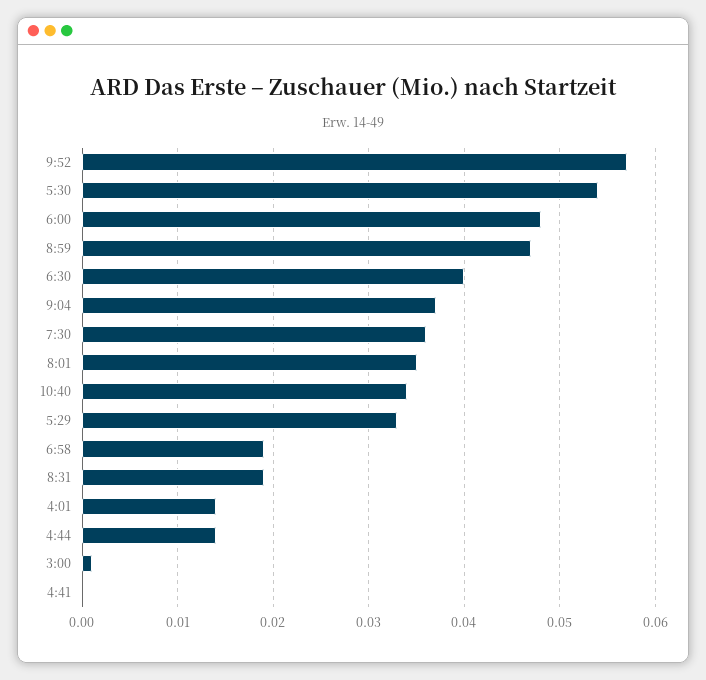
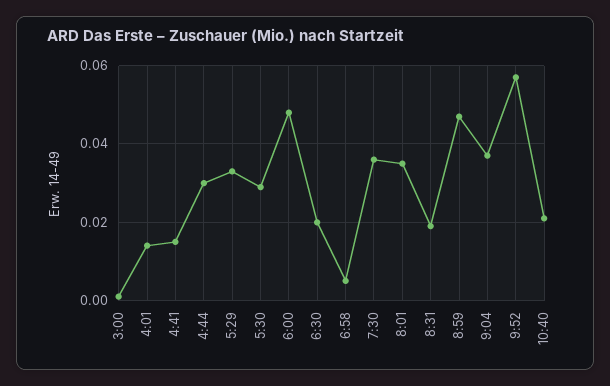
  {
    "9:52": 0.057,
-   "5:30": 0.054,
+   "5:30": 0.03,
    "6:00": 0.048,
    "8:59": 0.047,
-   "6:30": 0.04,
+   "6:30": 0.02,
    "9:04": 0.037,
    "7:30": 0.036,
    "8:01": 0.035,
-   "10:40": 0.034,
+   "10:40": 0.02,
    "5:29": 0.033,
-   "6:58": 0.019,
+   "6:58": 0.005,
    "8:31": 0.019,
    "4:01": 0.014,
-   "4:44": 0.014,
+   "4:44": 0.03,
    "3:00": 0.001,
-   "4:41": 0
+   "4:41": 0.015
  }

